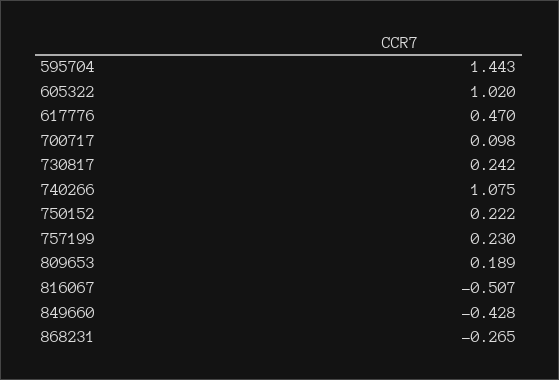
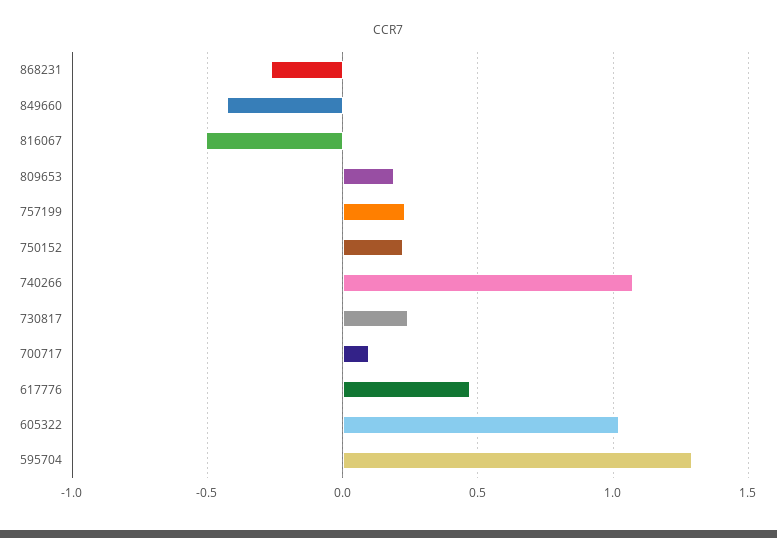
  {
-   "595704": 1.443,
+   "595704": 1.3,
    "605322": 1.02,
    "617776": 0.47,
    "700717": 0.098,
    "730817": 0.242,
    "740266": 1.075,
    "750152": 0.222,
    "757199": 0.23,
    "809653": 0.189,
    "816067": -0.507,
    "849660": -0.428,
    "868231": -0.265
  }

